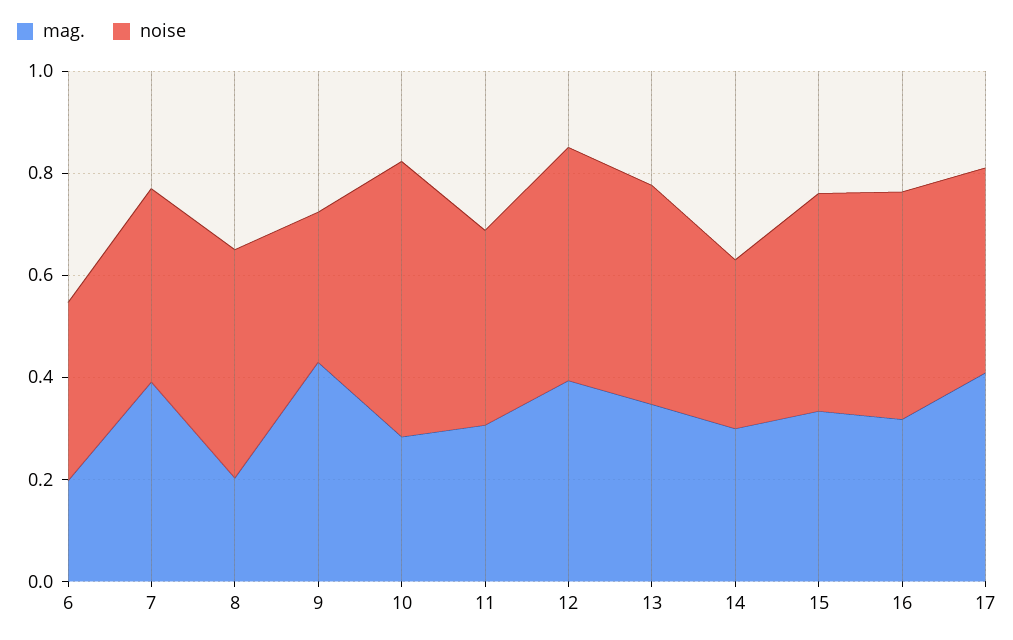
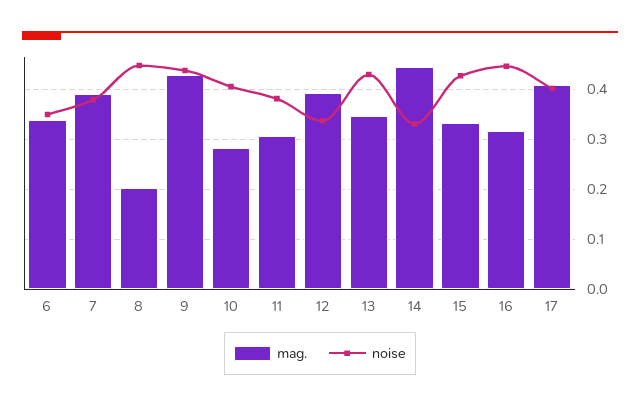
  {
    "mag.": {
-     "6": 0.2,
+     "6": 0.34,
      "7": 0.4,
      "8": 0.2,
      "9": 0.42,
      "10": 0.28,
      "11": 0.3,
      "12": 0.4,
      "13": 0.34,
-     "14": 0.3,
+     "14": 0.44,
      "15": 0.34,
      "16": 0.32,
      "17": 0.4
    },
    "noise": {
      "6": 0.34,
      "7": 0.38,
      "8": 0.44,
-     "9": 0.3,
+     "9": 0.44,
-     "10": 0.55,
+     "10": 0.4,
      "11": 0.38,
-     "12": 0.45,
+     "12": 0.34,
      "13": 0.42,
      "14": 0.34,
      "15": 0.42,
      "16": 0.44,
      "17": 0.4
    }
  }

